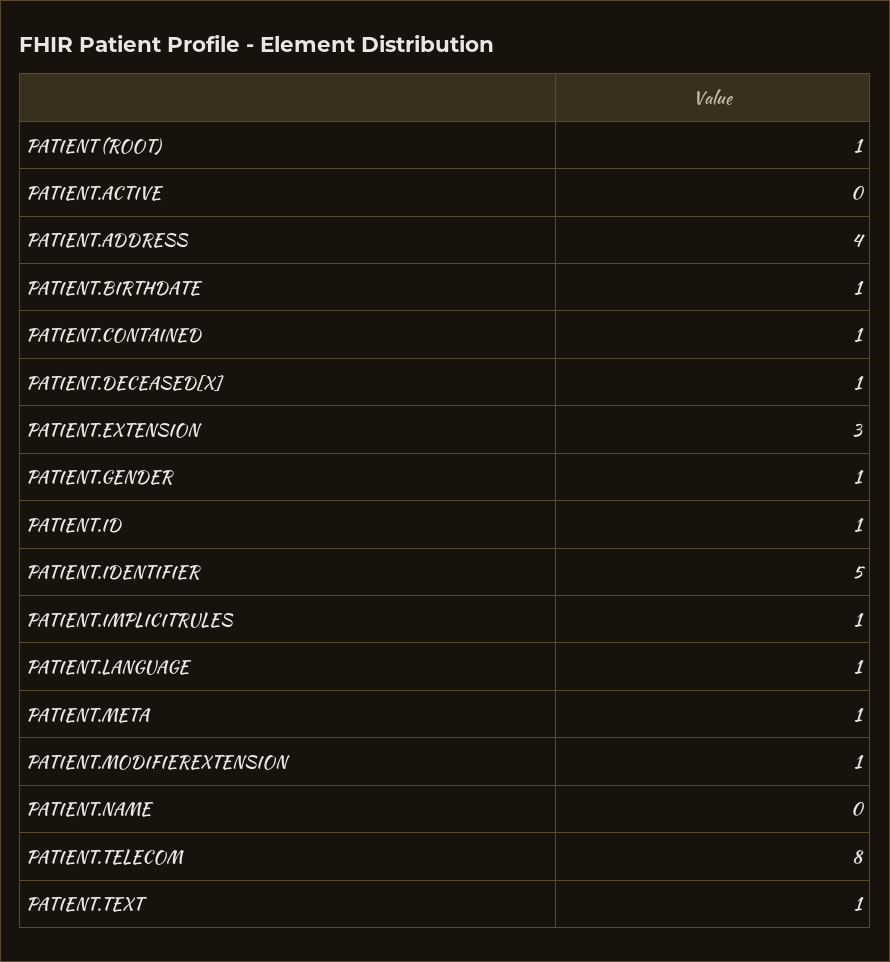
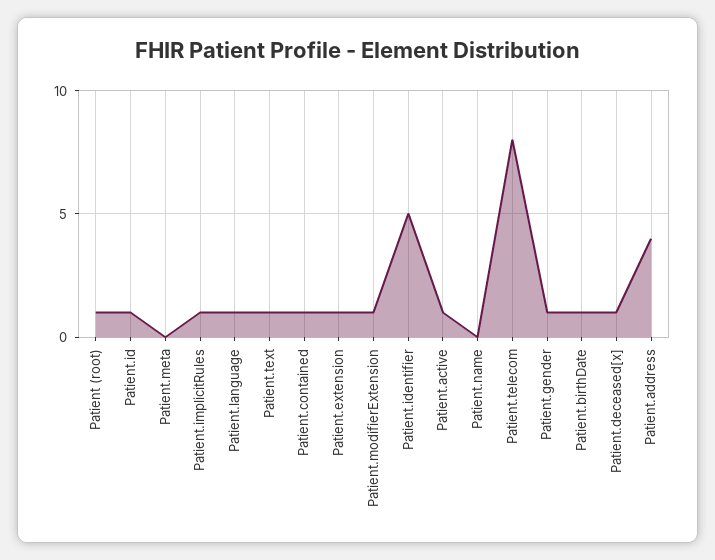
  {
    "PATIENT (ROOT)": 1,
-   "PATIENT.ACTIVE": 0,
+   "PATIENT.ACTIVE": 1,
    "PATIENT.ADDRESS": 4,
    "PATIENT.BIRTHDATE": 1,
    "PATIENT.CONTAINED": 1,
    "PATIENT.DECEASED[X]": 1,
-   "PATIENT.EXTENSION": 3,
+   "PATIENT.EXTENSION": 1,
    "PATIENT.GENDER": 1,
    "PATIENT.ID": 1,
    "PATIENT.IDENTIFIER": 5,
    "PATIENT.IMPLICITRULES": 1,
    "PATIENT.LANGUAGE": 1,
-   "PATIENT.META": 1,
+   "PATIENT.META": 0,
    "PATIENT.MODIFIEREXTENSION": 1,
    "PATIENT.NAME": 0,
    "PATIENT.TELECOM": 8,
    "PATIENT.TEXT": 1
  }

